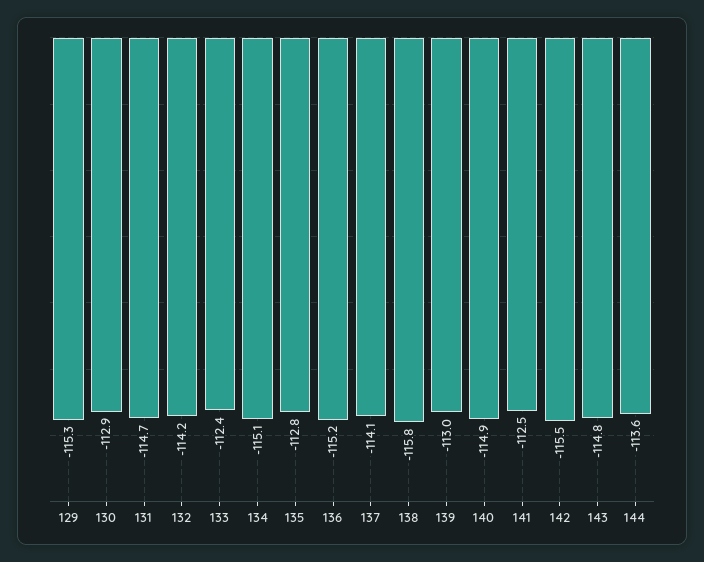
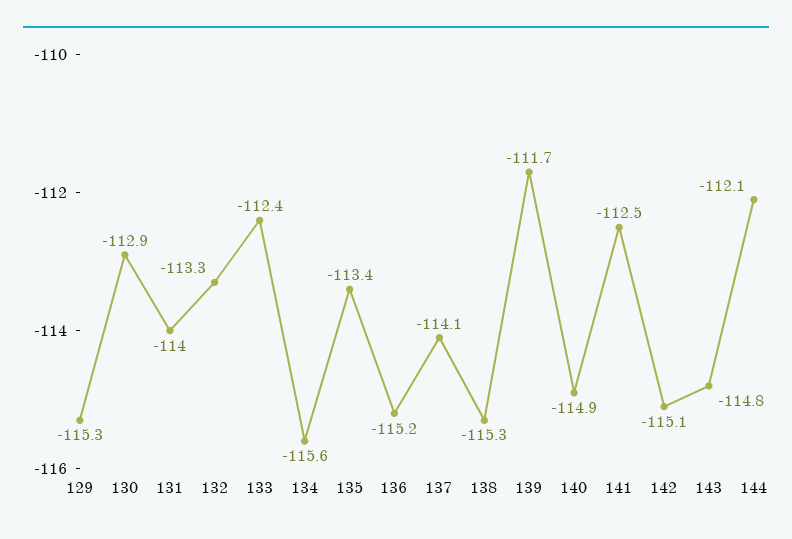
  {
    "129": -115.3,
    "130": -112.9,
-   "131": -114.7,
+   "131": -114,
-   "132": -114.2,
+   "132": -113.3,
    "133": -112.4,
-   "134": -115.1,
+   "134": -115.6,
-   "135": -112.8,
+   "135": -113.4,
    "136": -115.2,
    "137": -114.1,
-   "138": -115.8,
+   "138": -115.3,
-   "139": -113,
+   "139": -111.7,
    "140": -114.9,
    "141": -112.5,
-   "142": -115.5,
+   "142": -115.1,
    "143": -114.8,
-   "144": -113.6
+   "144": -112.1
  }

